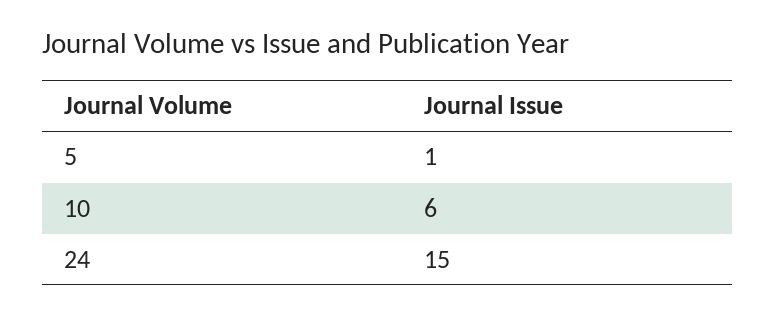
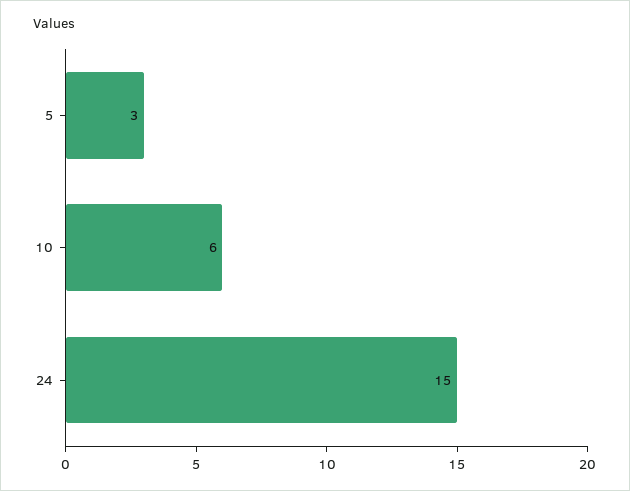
  {
-   "5": 1,
+   "5": 3,
    "10": 6,
    "24": 15
  }

